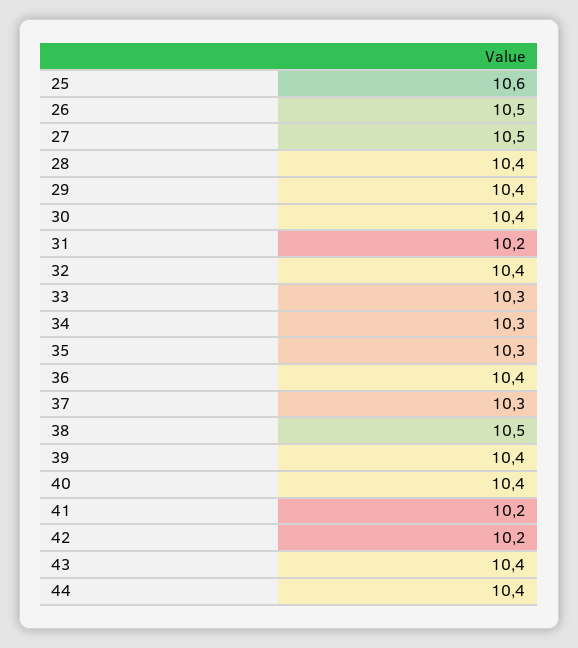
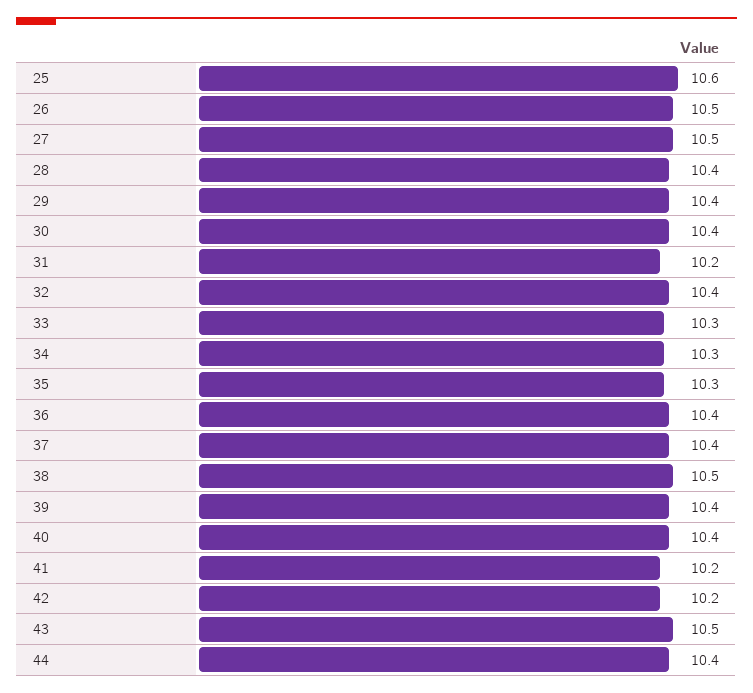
  {
    "25": 10.6,
    "26": 10.5,
    "27": 10.5,
    "28": 10.4,
    "29": 10.4,
    "30": 10.4,
    "31": 10.2,
    "32": 10.4,
    "33": 10.3,
    "34": 10.3,
    "35": 10.3,
    "36": 10.4,
-   "37": 10.3,
+   "37": 10.4,
    "38": 10.5,
    "39": 10.4,
    "40": 10.4,
    "41": 10.2,
    "42": 10.2,
-   "43": 10.4,
+   "43": 10.5,
    "44": 10.4
  }

